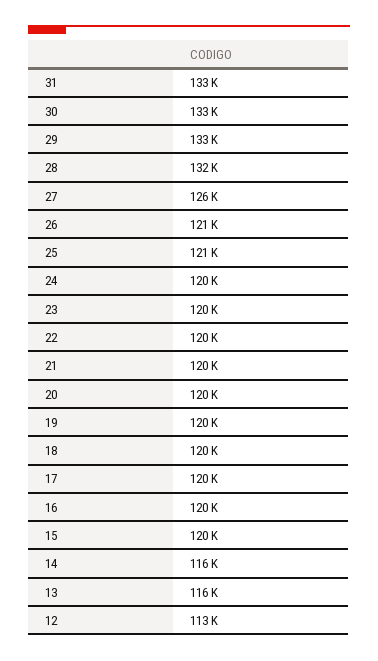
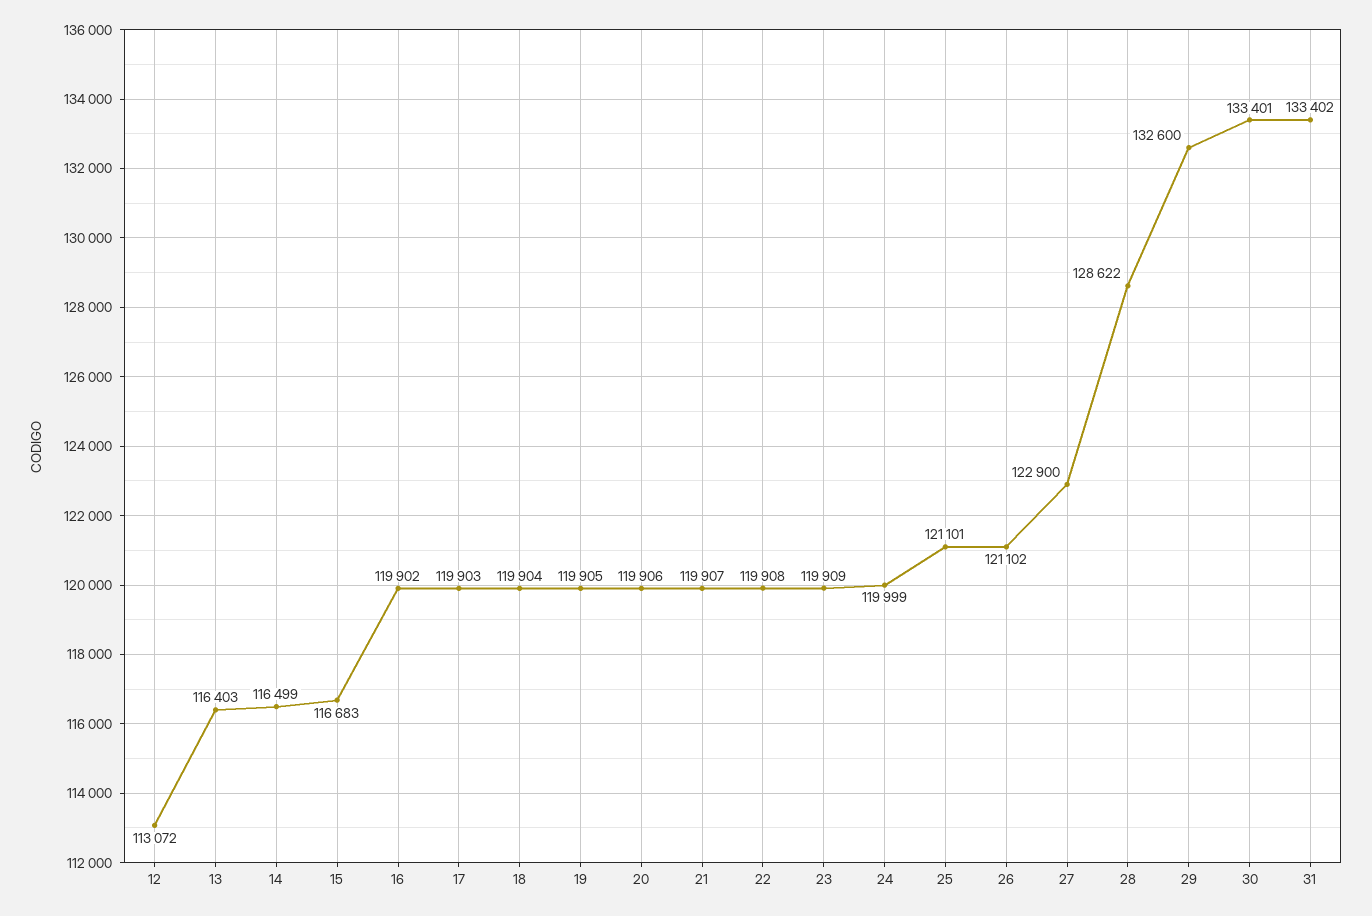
  {
    "31": 133402,
    "30": 133401,
    "29": 132600,
-   "28": 132000,
+   "28": 128622,
-   "27": 126000,
+   "27": 122900,
    "26": 121102,
    "25": 121101,
    "24": 119999,
    "23": 119909,
    "22": 119908,
    "21": 119907,
    "20": 119906,
    "19": 119905,
    "18": 119904,
    "17": 119903,
    "16": 119902,
-   "15": 120000,
+   "15": 116683,
    "14": 116499,
    "13": 116403,
    "12": 113072
  }

